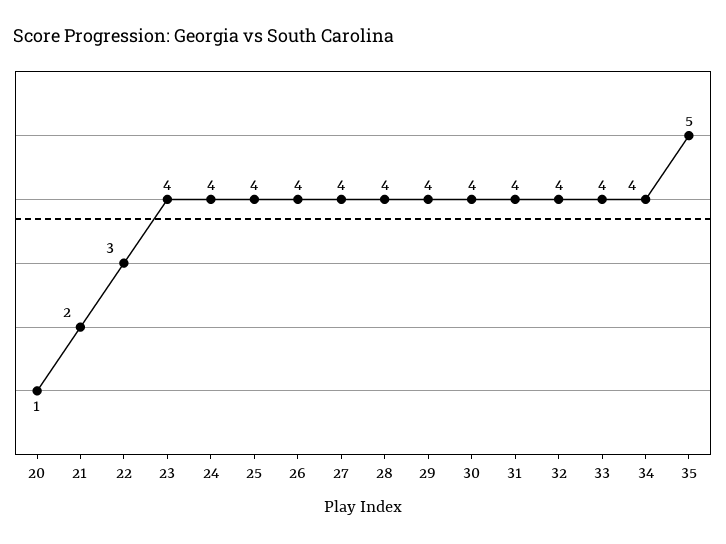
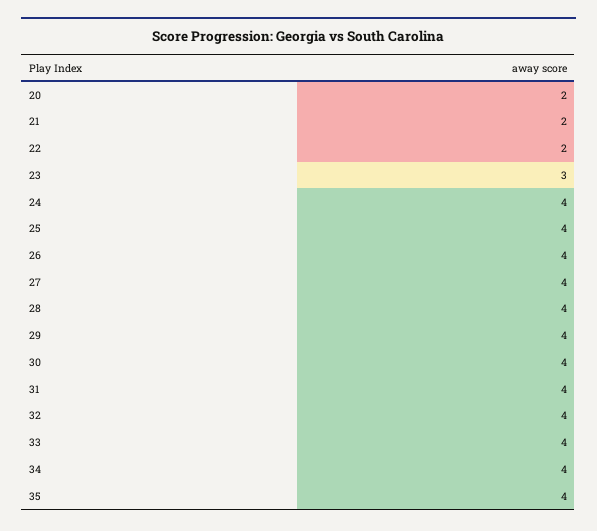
  {
-   "20": 1,
+   "20": 2,
    "21": 2,
-   "22": 3,
+   "22": 2,
-   "23": 4,
+   "23": 3,
    "24": 4,
    "25": 4,
    "26": 4,
    "27": 4,
    "28": 4,
    "29": 4,
    "30": 4,
    "31": 4,
    "32": 4,
    "33": 4,
    "34": 4,
-   "35": 5
+   "35": 4
  }

